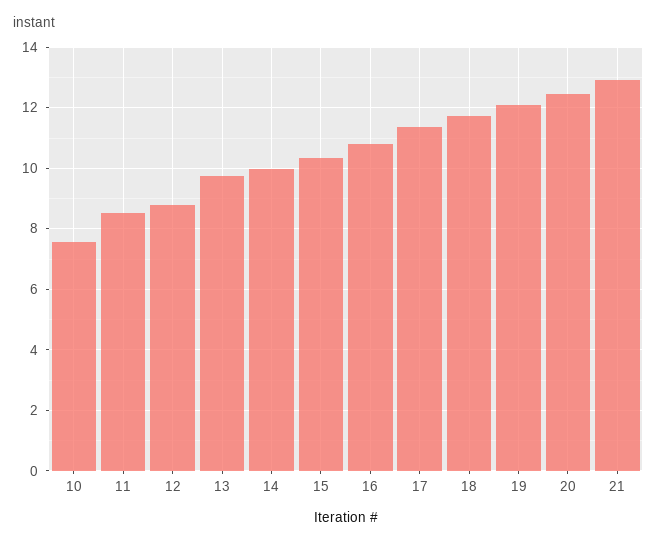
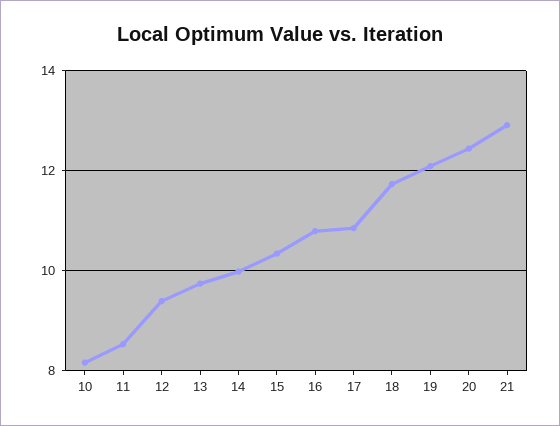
  {
-   "10": 7.6,
+   "10": 8.2,
    "11": 8.6,
-   "12": 8.8,
+   "12": 9.4,
    "13": 9.8,
    "14": 10,
    "15": 10.4,
    "16": 10.8,
-   "17": 11.4,
+   "17": 10.8,
    "18": 11.8,
    "19": 12,
    "20": 12.4,
    "21": 13
  }

